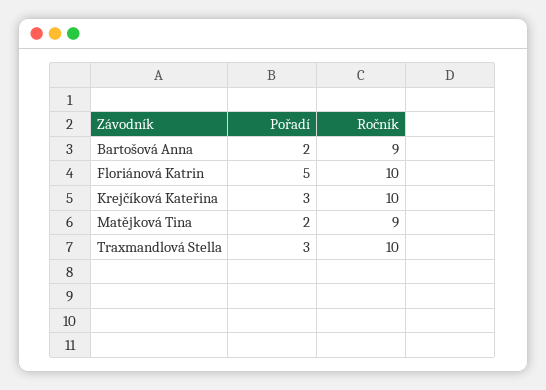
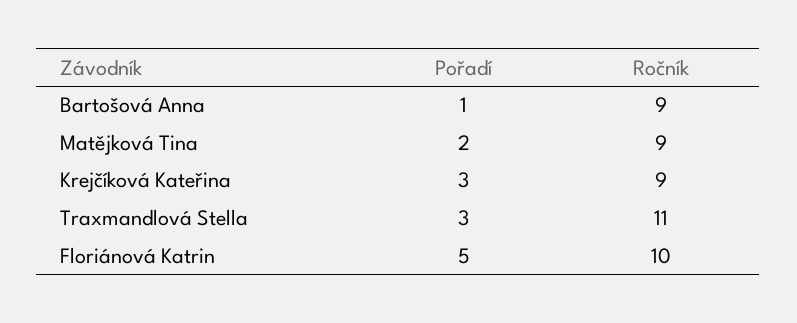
  {
    "Pořadí": {
-     "Bartošová Anna": 2,
+     "Bartošová Anna": 1,
      "Floriánová Katrin": 5,
      "Krejčíková Kateřina": 3,
      "Matějková Tina": 2,
      "Traxmandlová Stella": 3
    },
    "Ročník": {
      "Bartošová Anna": 9,
      "Floriánová Katrin": 10,
-     "Krejčíková Kateřina": 10,
+     "Krejčíková Kateřina": 9,
      "Matějková Tina": 9,
-     "Traxmandlová Stella": 10
+     "Traxmandlová Stella": 11
    }
  }

